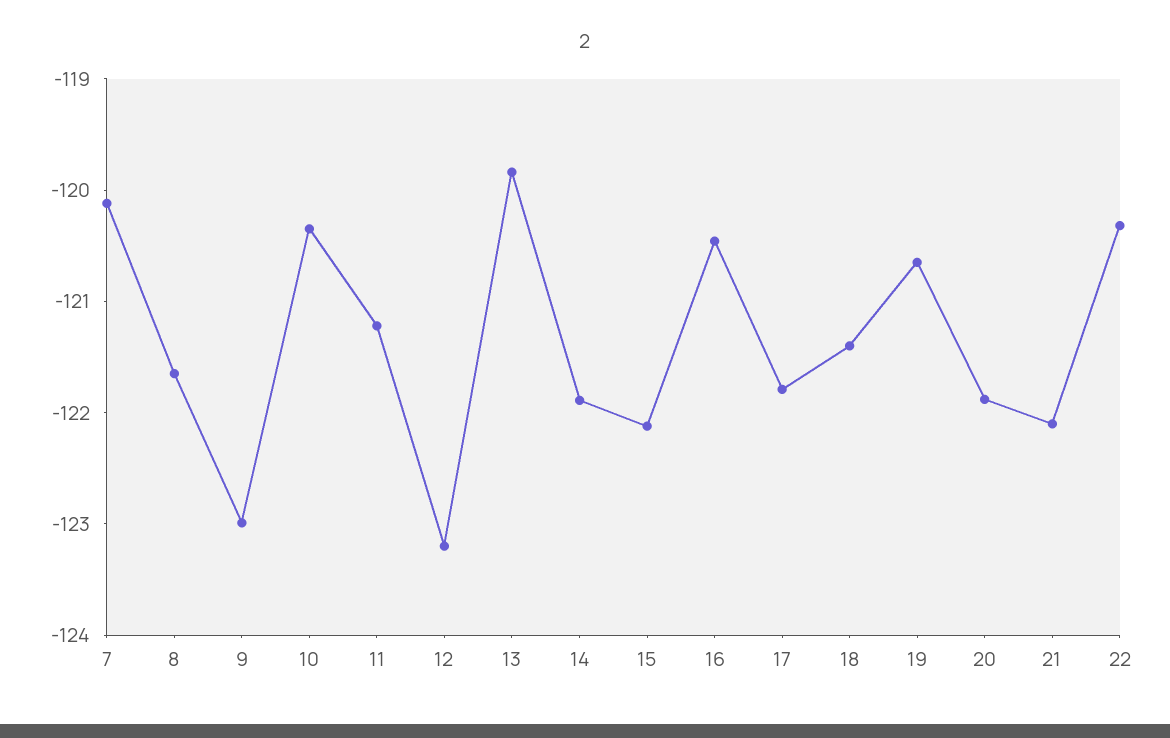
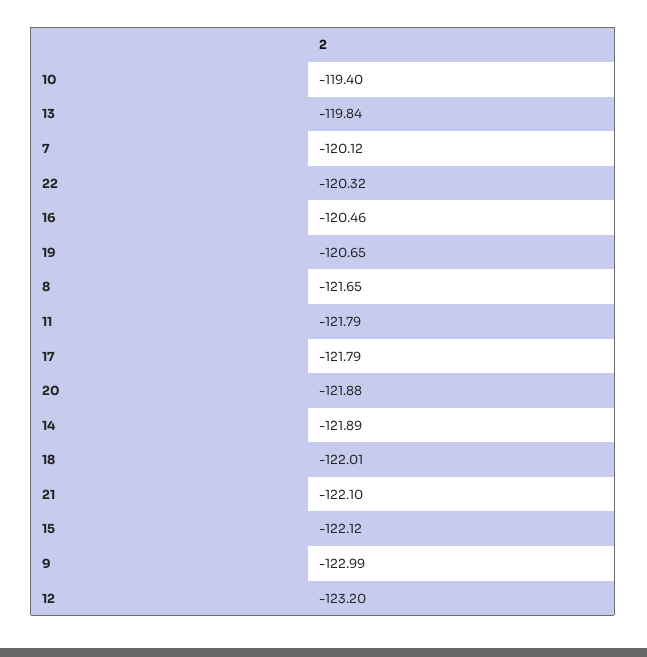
  {
    "7": -120.12,
    "8": -121.65,
    "9": -122.99,
-   "10": -120.4,
+   "10": -119.4,
-   "11": -121.2,
+   "11": -121.79,
    "12": -123.2,
    "13": -119.84,
    "14": -121.89,
    "15": -122.12,
    "16": -120.46,
    "17": -121.79,
-   "18": -121.4,
+   "18": -122.01,
    "19": -120.65,
    "20": -121.88,
    "21": -122.1,
    "22": -120.32
  }

